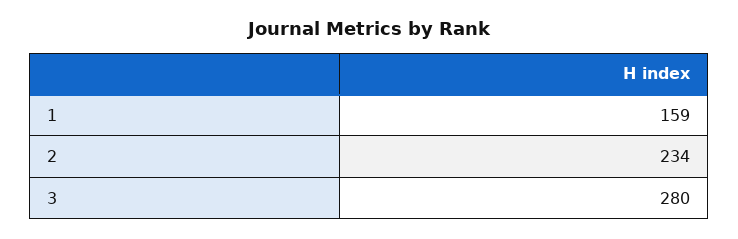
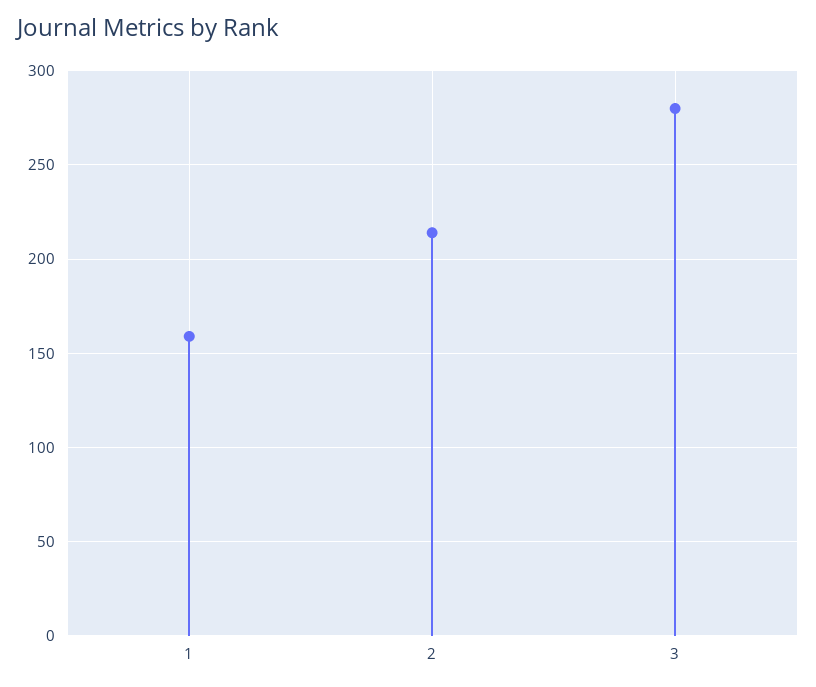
  {
    "1": 159,
-   "2": 234,
+   "2": 215,
    "3": 280
  }

